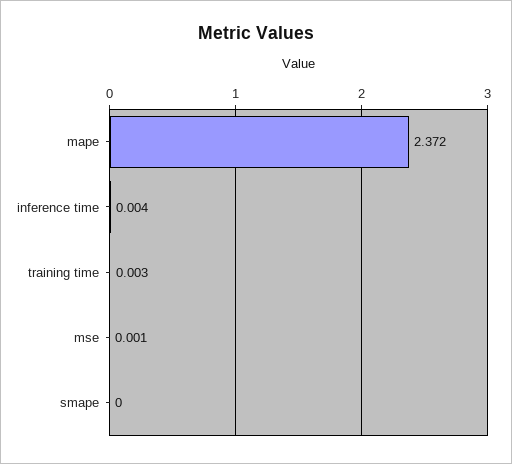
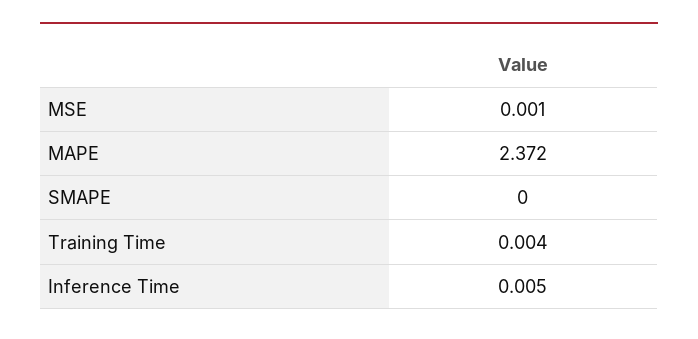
  {
    "mape": 2.372,
-   "inference time": 0.004,
+   "inference time": 0.005,
-   "training time": 0.003,
+   "training time": 0.004,
    "mse": 0.001,
    "smape": 0
  }

